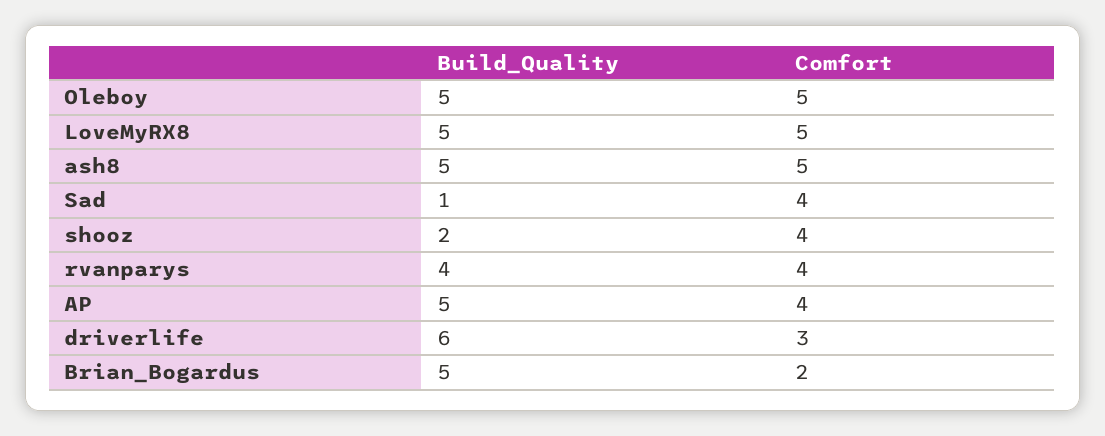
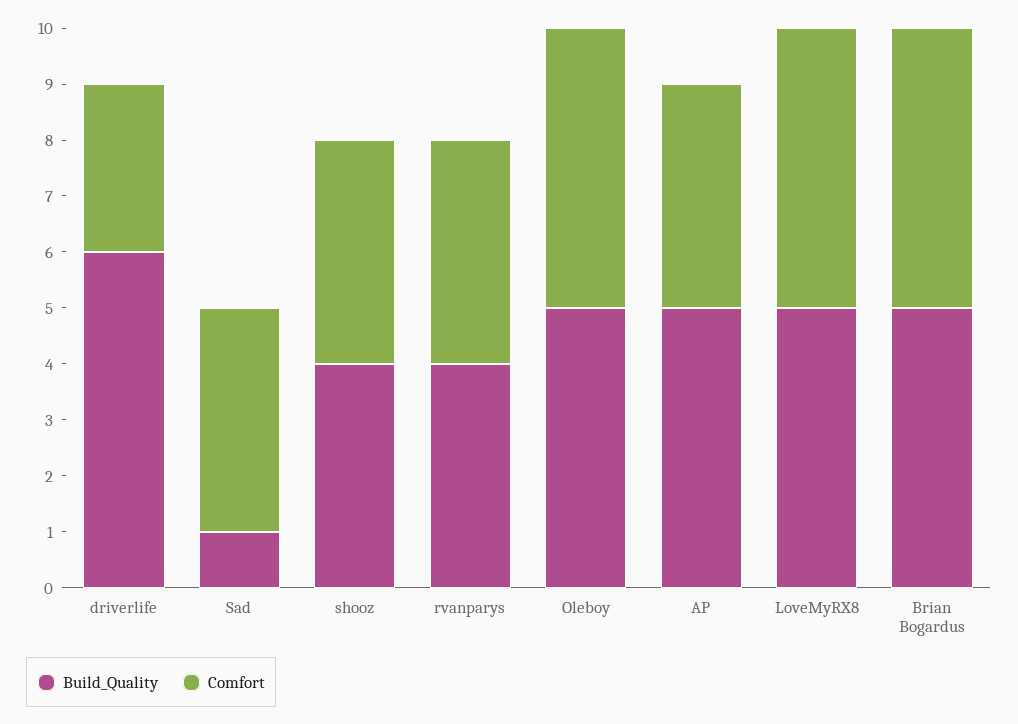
  {
    "Build_Quality": {
      "Oleboy": 5,
      "LoveMyRX8": 5,
-     "ash8": 5,
      "Sad": 1,
-     "shooz": 2,
+     "shooz": 4,
      "rvanparys": 4,
      "AP": 5,
      "driverlife": 6,
      "Brian_Bogardus": 5
    },
    "Comfort": {
      "Oleboy": 5,
      "LoveMyRX8": 5,
-     "ash8": 5,
      "Sad": 4,
      "shooz": 4,
      "rvanparys": 4,
      "AP": 4,
      "driverlife": 3,
-     "Brian_Bogardus": 2
+     "Brian_Bogardus": 5
    }
  }

